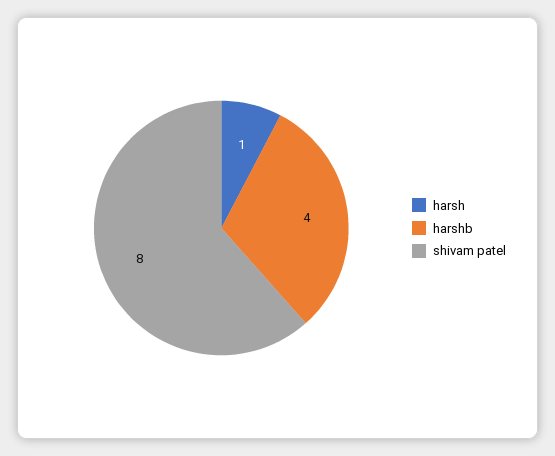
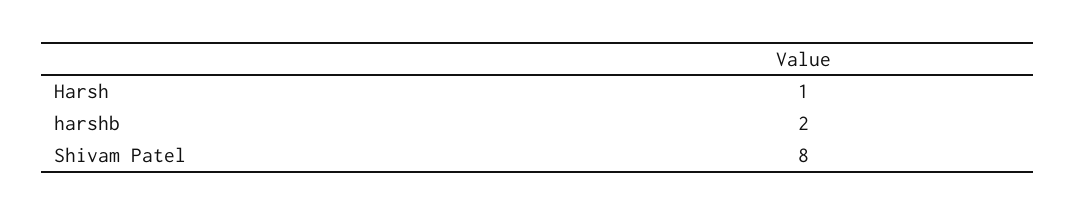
  {
    "harsh": 1,
-   "harshb": 4,
+   "harshb": 2,
    "shivam patel": 8
  }

